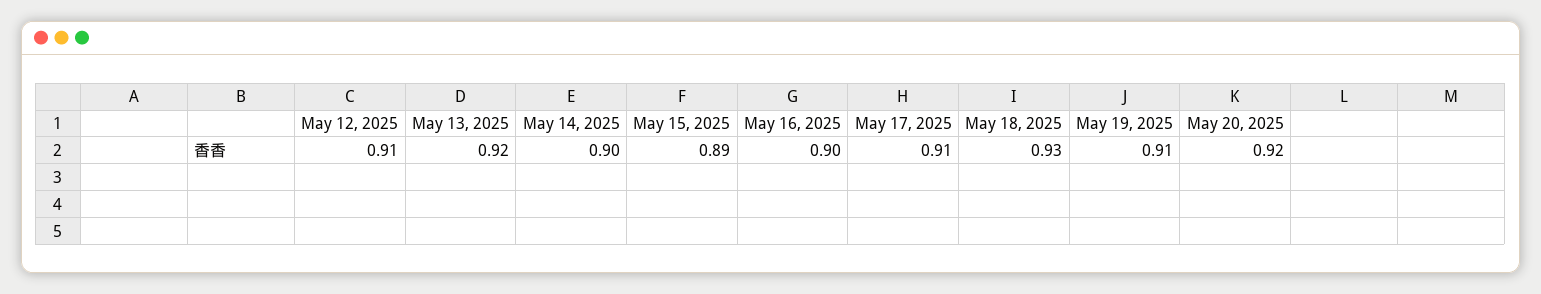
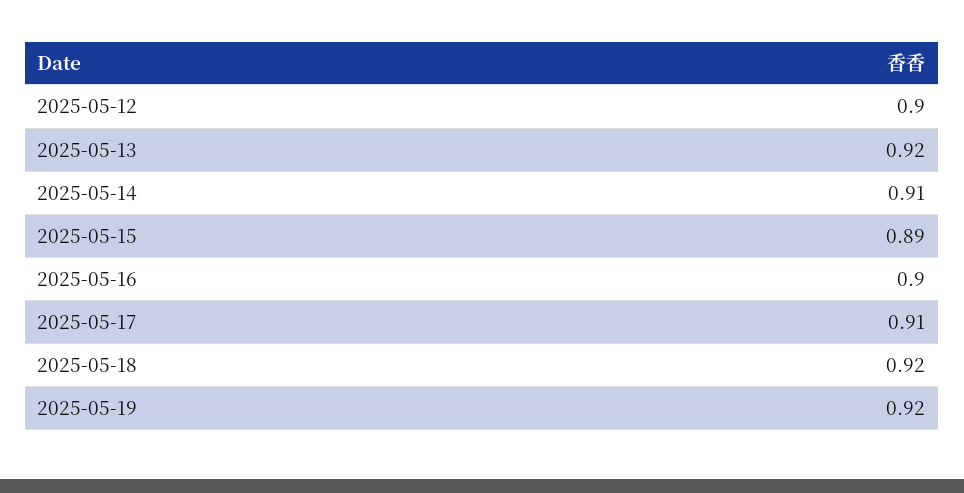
  {
-   "May 12, 2025": 0.91,
+   "May 12, 2025": 0.9,
    "May 13, 2025": 0.92,
-   "May 14, 2025": 0.9,
+   "May 14, 2025": 0.91,
    "May 15, 2025": 0.89,
    "May 16, 2025": 0.9,
    "May 17, 2025": 0.91,
-   "May 18, 2025": 0.93,
+   "May 18, 2025": 0.92,
-   "May 19, 2025": 0.91,
+   "May 19, 2025": 0.92
-   "May 20, 2025": 0.92
  }

